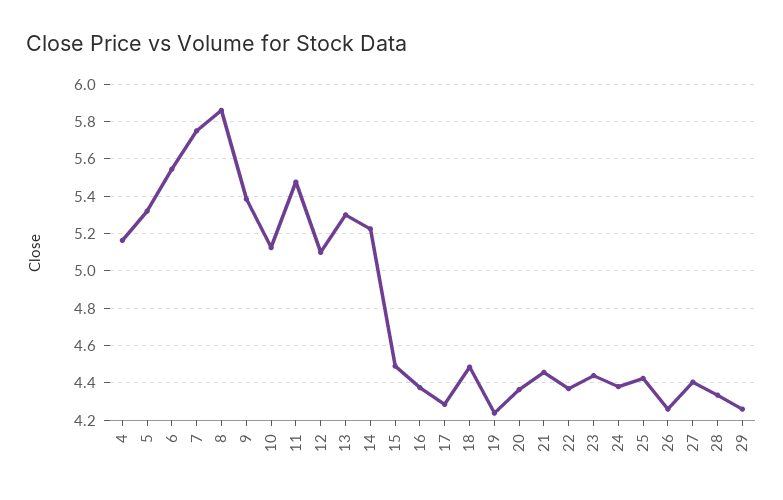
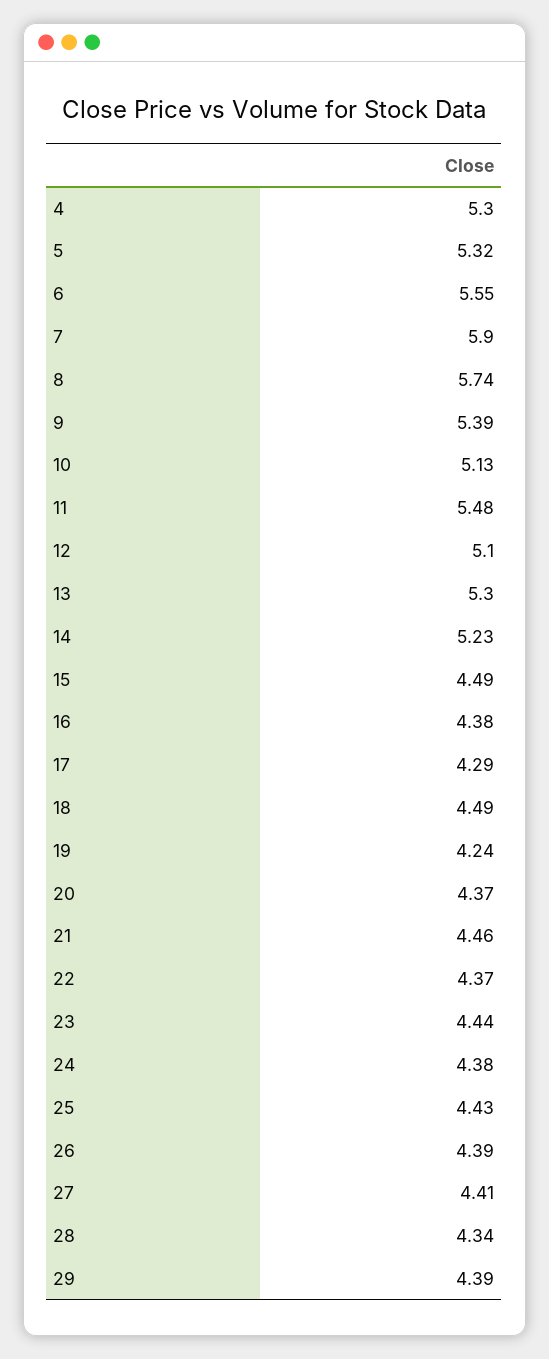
  {
-   "4": 5.15,
+   "4": 5.3,
    "5": 5.32,
    "6": 5.55,
-   "7": 5.75,
+   "7": 5.9,
-   "8": 5.85,
+   "8": 5.74,
    "9": 5.39,
    "10": 5.13,
    "11": 5.48,
    "12": 5.1,
    "13": 5.3,
    "14": 5.23,
    "15": 4.49,
    "16": 4.38,
    "17": 4.29,
    "18": 4.49,
    "19": 4.24,
    "20": 4.37,
    "21": 4.46,
    "22": 4.37,
    "23": 4.44,
    "24": 4.38,
    "25": 4.43,
-   "26": 4.25,
+   "26": 4.39,
    "27": 4.41,
    "28": 4.34,
-   "29": 4.25
+   "29": 4.39
  }

